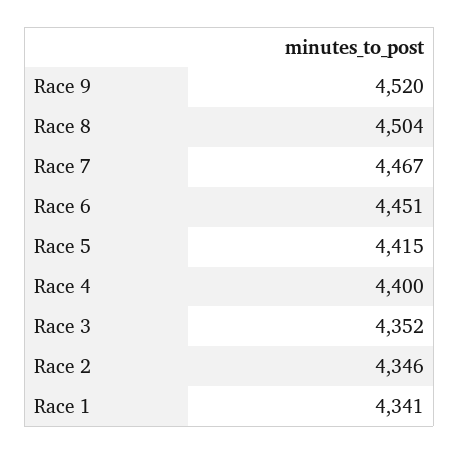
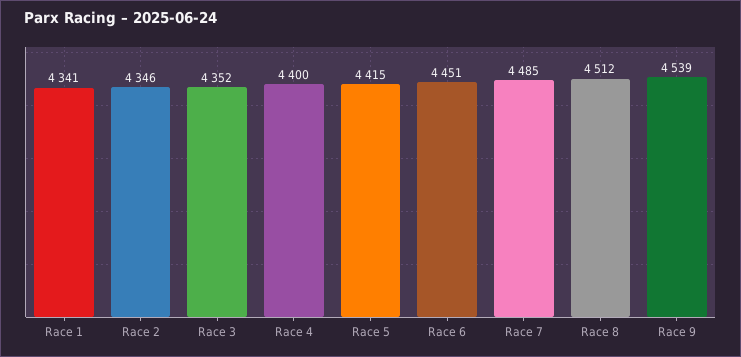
  {
-   "Race 9": 4520,
+   "Race 9": 4539,
-   "Race 8": 4504,
+   "Race 8": 4512,
-   "Race 7": 4467,
+   "Race 7": 4485,
    "Race 6": 4451,
    "Race 5": 4415,
    "Race 4": 4400,
    "Race 3": 4352,
    "Race 2": 4346,
    "Race 1": 4341
  }

